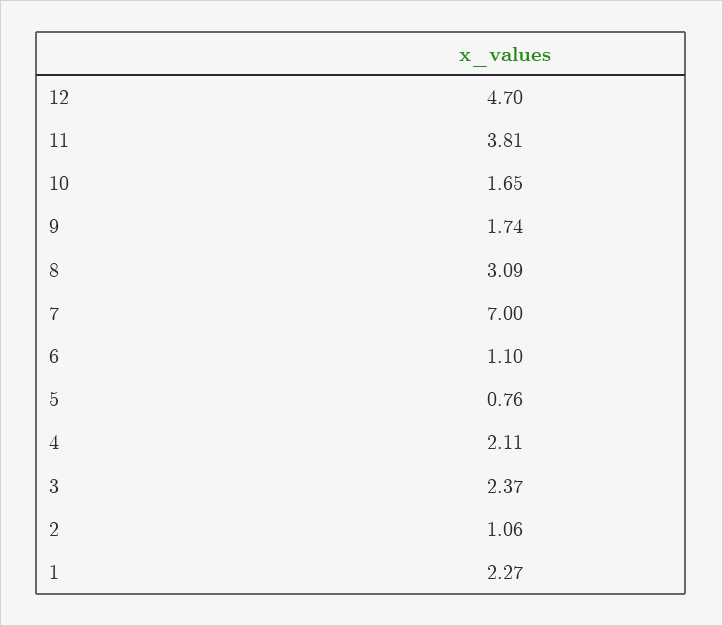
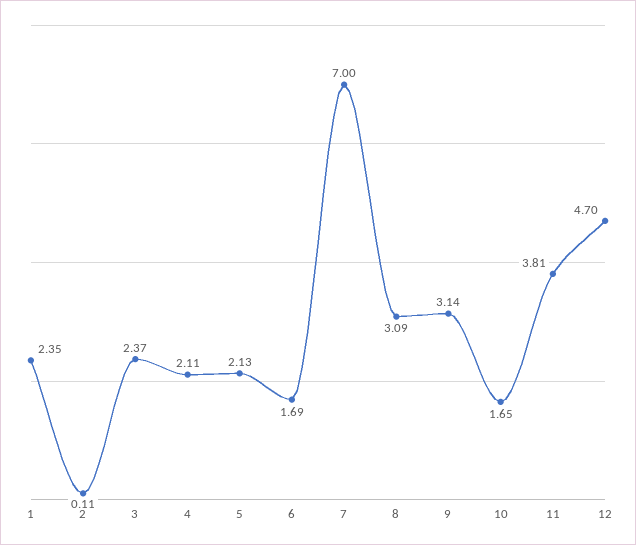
  {
    "12": 4.7,
    "11": 3.81,
    "10": 1.65,
-   "9": 1.74,
+   "9": 3.14,
    "8": 3.09,
    "7": 7,
-   "6": 1.1,
+   "6": 1.69,
-   "5": 0.76,
+   "5": 2.13,
    "4": 2.11,
    "3": 2.37,
-   "2": 1.06,
+   "2": 0.11,
-   "1": 2.27
+   "1": 2.35
  }

